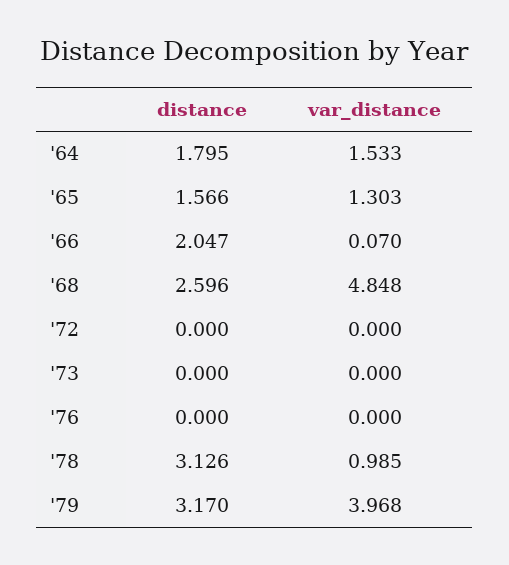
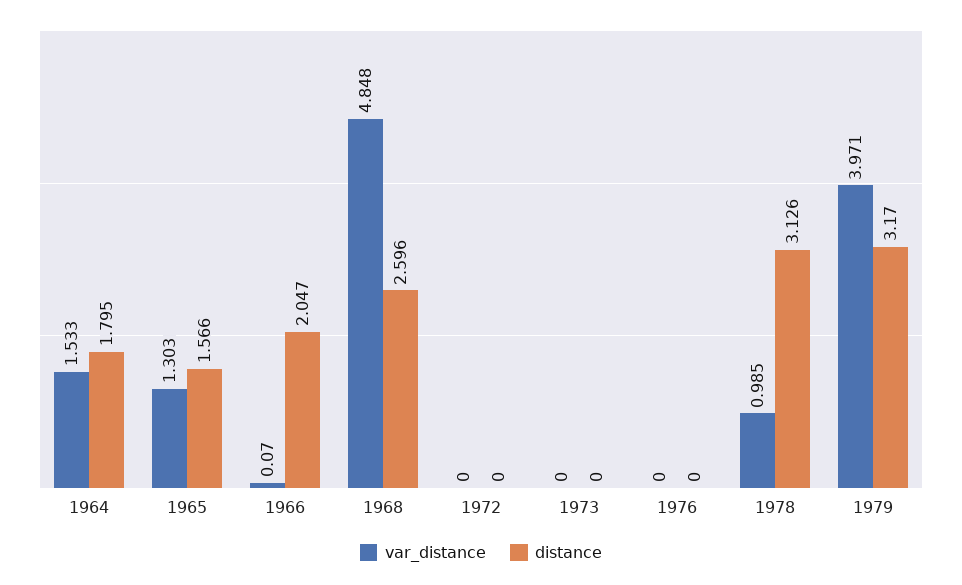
  {
    "distance": {
      "'64": 1.795,
      "'65": 1.566,
      "'66": 2.047,
      "'68": 2.596,
      "'72": 0,
      "'73": 0,
      "'76": 0,
      "'78": 3.126,
      "'79": 3.17
    },
    "var_distance": {
      "'64": 1.533,
      "'65": 1.303,
      "'66": 0.07,
      "'68": 4.848,
      "'72": 0,
      "'73": 0,
      "'76": 0,
      "'78": 0.985,
-     "'79": 3.968
+     "'79": 3.971
    }
  }

